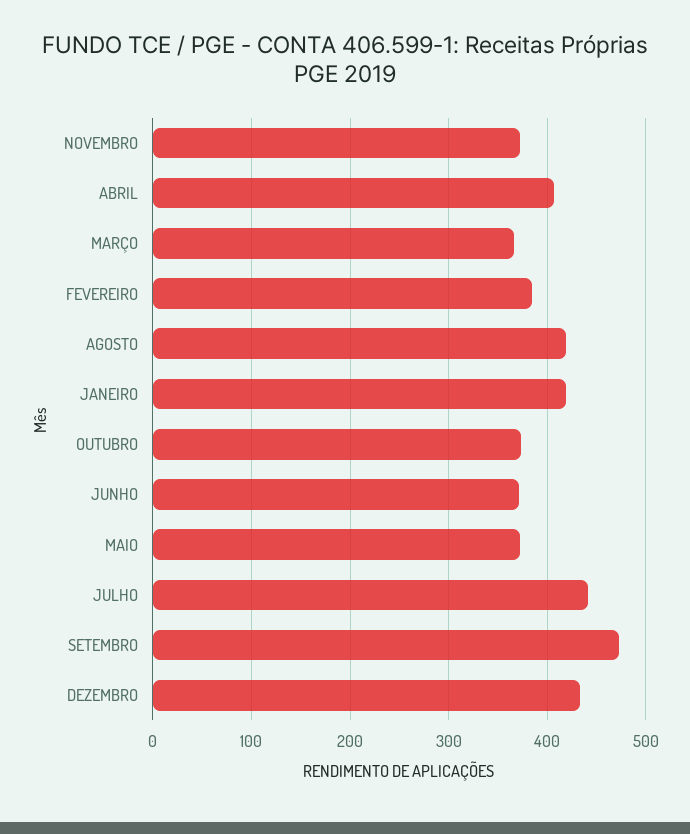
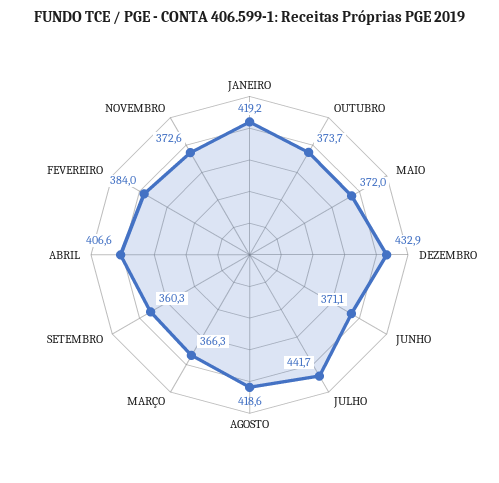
  {
    "NOVEMBRO": 372.6,
    "ABRIL": 406.6,
    "MARÇO": 366.3,
    "FEVEREIRO": 384,
    "AGOSTO": 418.6,
    "JANEIRO": 419.2,
    "OUTUBRO": 373.7,
    "JUNHO": 371.1,
    "MAIO": 372,
    "JULHO": 441.7,
-   "SETEMBRO": 470,
+   "SETEMBRO": 360.3,
    "DEZEMBRO": 432.9
  }

